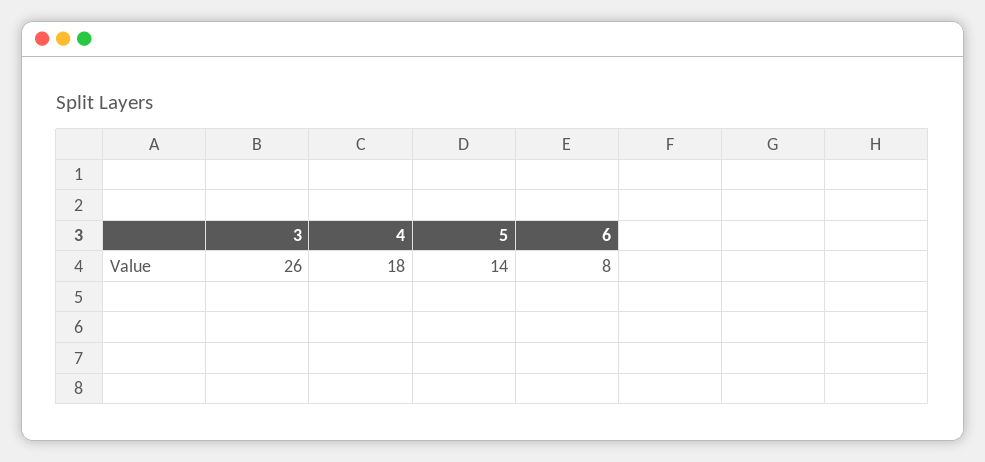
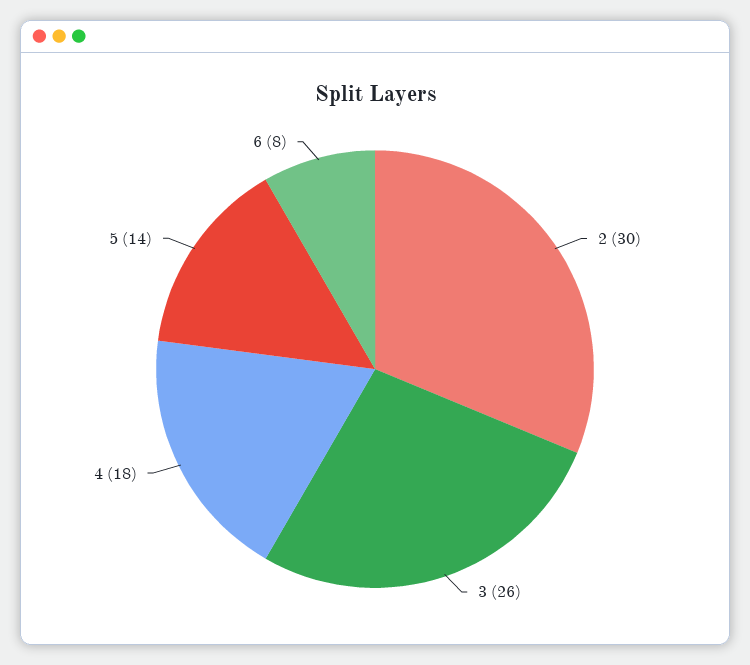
  {
    "3": 26,
    "4": 18,
    "5": 14,
-   "6": 8
+   "6": 8,
+   "2": 30
  }

